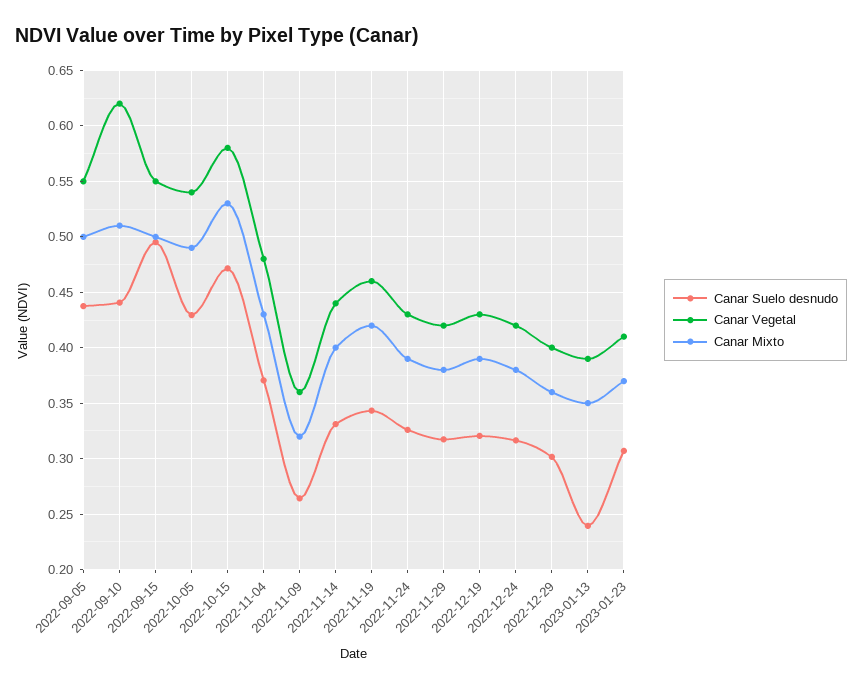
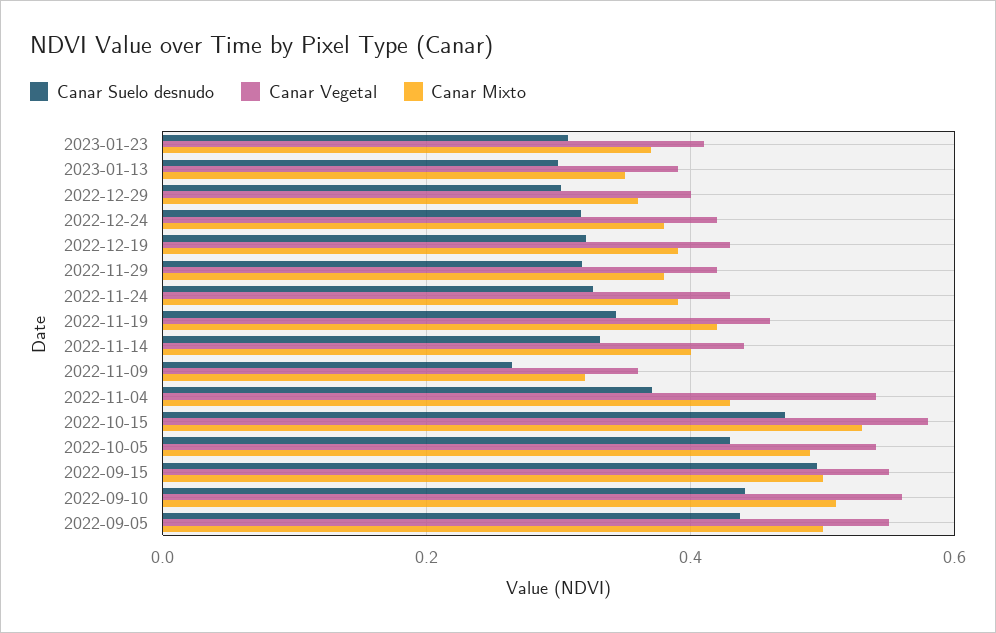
  {
    "Canar Suelo desnudo": {
      "2022-09-05": 0.44,
      "2022-09-10": 0.44,
      "2022-09-15": 0.5,
      "2022-10-05": 0.43,
      "2022-10-15": 0.47,
      "2022-11-04": 0.37,
      "2022-11-09": 0.26,
      "2022-11-14": 0.33,
      "2022-11-19": 0.34,
      "2022-11-24": 0.33,
      "2022-11-29": 0.32,
      "2022-12-19": 0.32,
      "2022-12-24": 0.32,
      "2022-12-29": 0.3,
-     "2023-01-13": 0.24,
+     "2023-01-13": 0.3,
      "2023-01-23": 0.31
    },
    "Canar Vegetal": {
      "2022-09-05": 0.55,
-     "2022-09-10": 0.62,
+     "2022-09-10": 0.56,
      "2022-09-15": 0.55,
      "2022-10-05": 0.54,
      "2022-10-15": 0.58,
-     "2022-11-04": 0.48,
+     "2022-11-04": 0.54,
      "2022-11-09": 0.36,
      "2022-11-14": 0.44,
      "2022-11-19": 0.46,
      "2022-11-24": 0.43,
      "2022-11-29": 0.42,
      "2022-12-19": 0.43,
      "2022-12-24": 0.42,
      "2022-12-29": 0.4,
      "2023-01-13": 0.39,
      "2023-01-23": 0.41
    },
    "Canar Mixto": {
      "2022-09-05": 0.5,
      "2022-09-10": 0.51,
      "2022-09-15": 0.5,
      "2022-10-05": 0.49,
      "2022-10-15": 0.53,
      "2022-11-04": 0.43,
      "2022-11-09": 0.32,
      "2022-11-14": 0.4,
      "2022-11-19": 0.42,
      "2022-11-24": 0.39,
      "2022-11-29": 0.38,
      "2022-12-19": 0.39,
      "2022-12-24": 0.38,
      "2022-12-29": 0.36,
      "2023-01-13": 0.35,
      "2023-01-23": 0.37
    }
  }

